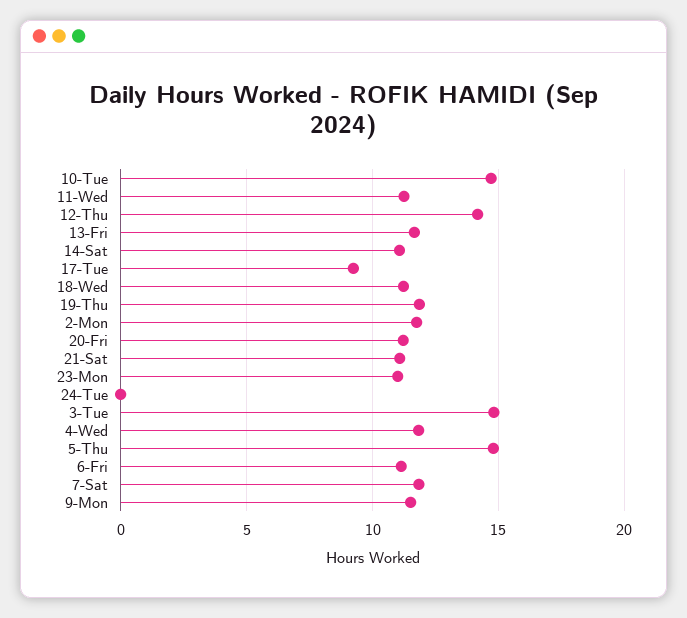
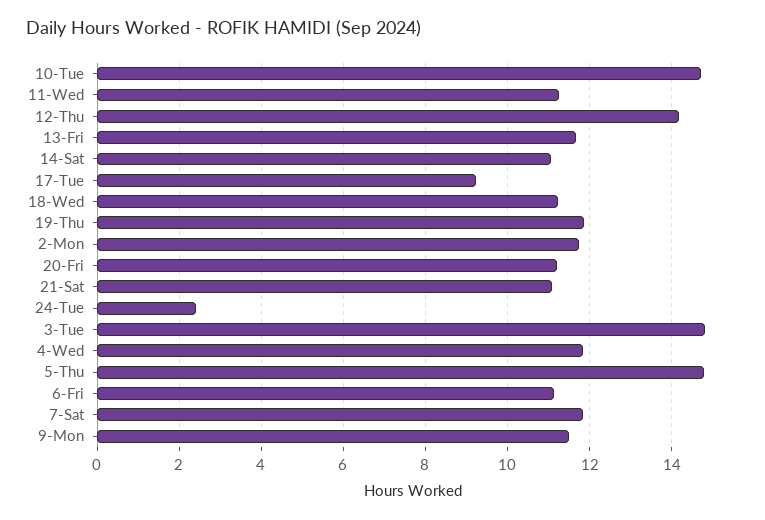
  {
    "10-Tue": 14.8,
    "11-Wed": 11.2,
    "12-Thu": 14.2,
    "13-Fri": 11.6,
    "14-Sat": 11,
    "17-Tue": 9.2,
    "18-Wed": 11.2,
    "19-Thu": 11.8,
    "2-Mon": 11.8,
    "20-Fri": 11.2,
    "21-Sat": 11,
-   "23-Mon": 11,
-   "24-Tue": 0,
+   "24-Tue": 2.4,
    "3-Tue": 14.8,
    "4-Wed": 11.8,
    "5-Thu": 14.8,
    "6-Fri": 11.2,
    "7-Sat": 11.8,
    "9-Mon": 11.6
  }

